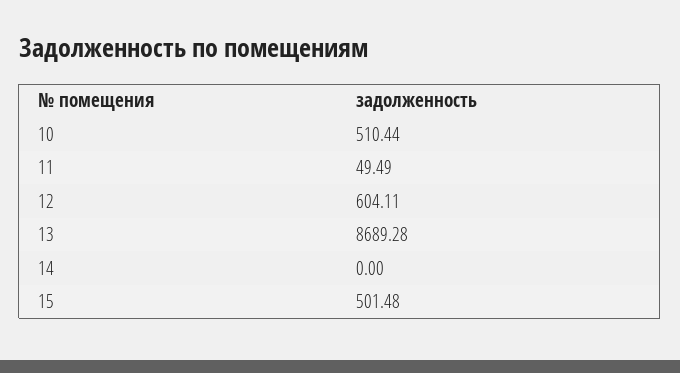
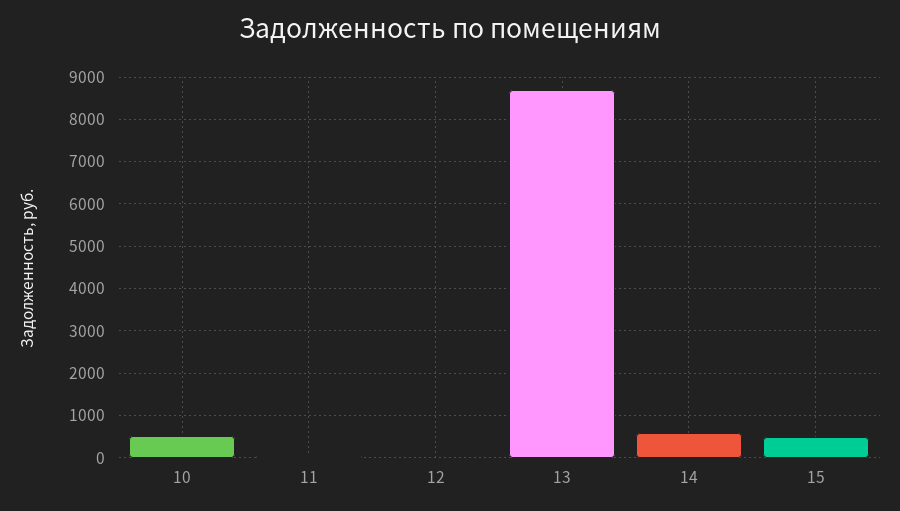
  {
    "10": 510.44,
    "11": 49.49,
-   "12": 604.11,
+   "12": 0,
    "13": 8689.28,
-   "14": 0,
+   "14": 600,
    "15": 501.48
  }

